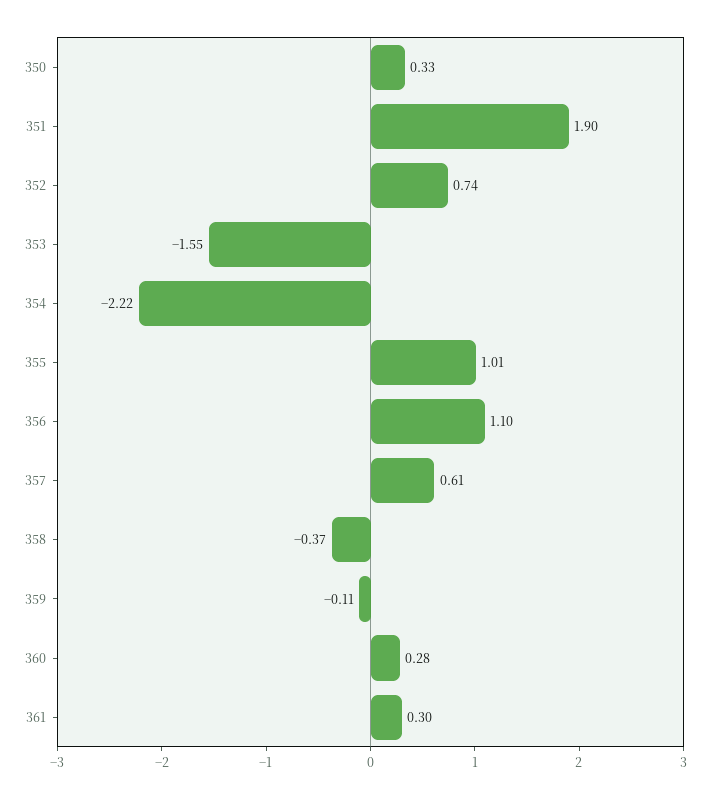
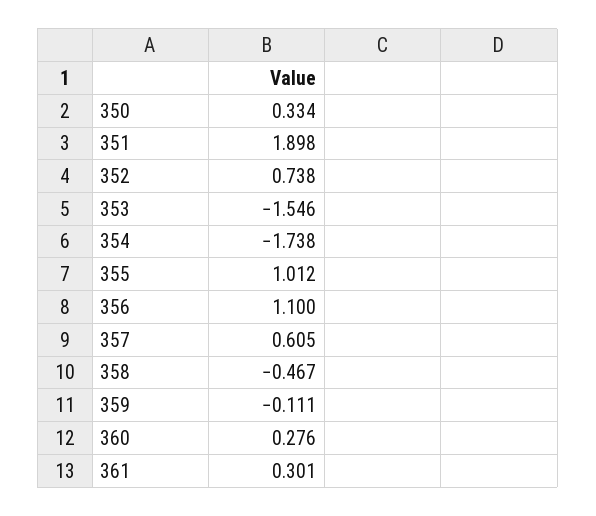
  {
    "350": 0.334,
    "351": 1.898,
    "352": 0.738,
    "353": -1.546,
-   "354": -2.22,
+   "354": -1.738,
    "355": 1.012,
    "356": 1.1,
    "357": 0.605,
-   "358": -0.37,
+   "358": -0.467,
    "359": -0.111,
    "360": 0.276,
    "361": 0.301
  }

